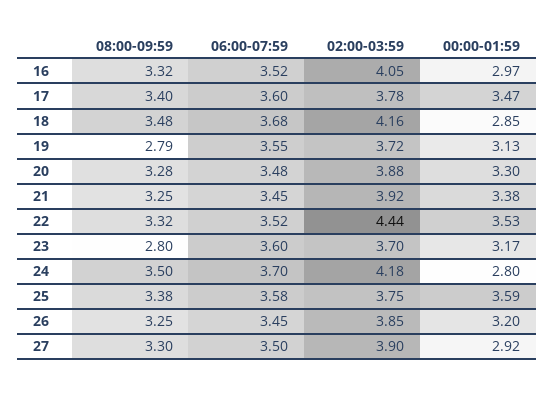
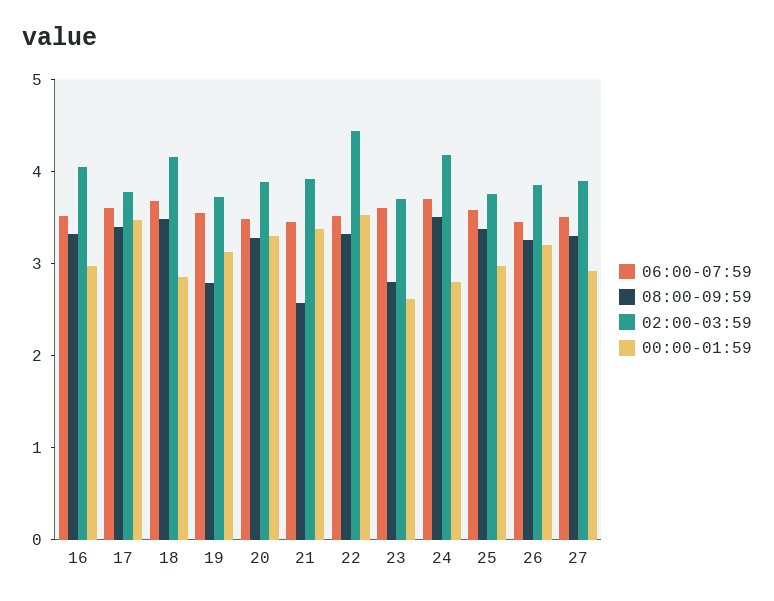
  {
    "08:00-09:59": {
      "16": 3.32,
      "17": 3.4,
      "18": 3.48,
      "19": 2.79,
      "20": 3.28,
-     "21": 3.25,
+     "21": 2.6,
      "22": 3.32,
      "23": 2.8,
      "24": 3.5,
      "25": 3.38,
      "26": 3.25,
      "27": 3.3
    },
    "06:00-07:59": {
      "16": 3.52,
      "17": 3.6,
      "18": 3.68,
      "19": 3.55,
      "20": 3.48,
      "21": 3.45,
      "22": 3.52,
      "23": 3.6,
      "24": 3.7,
      "25": 3.58,
      "26": 3.45,
      "27": 3.5
    },
    "02:00-03:59": {
      "16": 4.05,
      "17": 3.78,
      "18": 4.16,
      "19": 3.72,
      "20": 3.88,
      "21": 3.92,
      "22": 4.44,
      "23": 3.7,
      "24": 4.18,
      "25": 3.75,
      "26": 3.85,
      "27": 3.9
    },
    "00:00-01:59": {
      "16": 2.97,
      "17": 3.47,
      "18": 2.85,
      "19": 3.13,
      "20": 3.3,
      "21": 3.38,
      "22": 3.53,
-     "23": 3.17,
+     "23": 2.6,
      "24": 2.8,
-     "25": 3.59,
+     "25": 3,
      "26": 3.2,
      "27": 2.92
    }
  }

